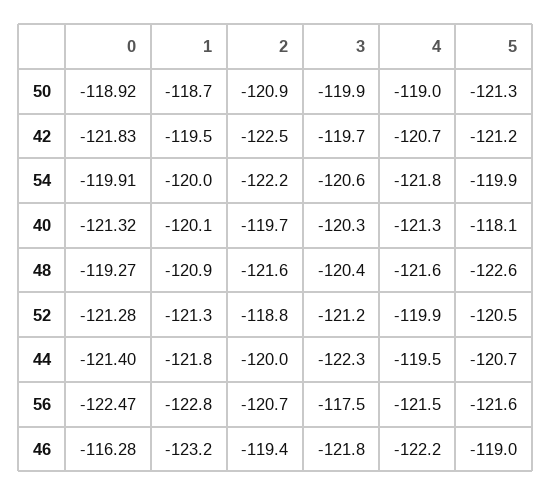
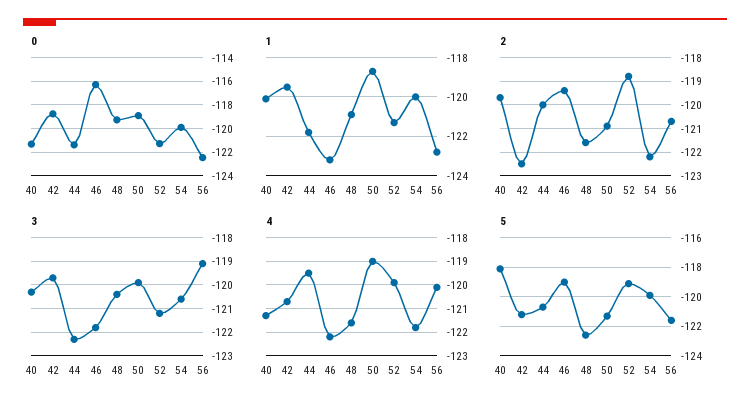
  {
    "0": {
      "50": -118.92,
-     "42": -121.83,
+     "42": -119,
      "54": -119.91,
      "40": -121.32,
      "48": -119.27,
      "52": -121.28,
      "44": -121.4,
      "56": -122.47,
      "46": -116.28
    },
    "1": {
      "50": -118.7,
      "42": -119.5,
      "54": -120,
      "40": -120.1,
      "48": -120.9,
      "52": -121.3,
      "44": -121.8,
      "56": -122.8,
      "46": -123.2
    },
    "2": {
      "50": -120.9,
      "42": -122.5,
      "54": -122.2,
      "40": -119.7,
      "48": -121.6,
      "52": -118.8,
      "44": -120,
      "56": -120.7,
      "46": -119.4
    },
    "3": {
      "50": -119.9,
      "42": -119.7,
      "54": -120.6,
      "40": -120.3,
      "48": -120.4,
      "52": -121.2,
      "44": -122.3,
-     "56": -117.5,
+     "56": -119,
      "46": -121.8
    },
    "4": {
      "50": -119,
      "42": -120.7,
      "54": -121.8,
      "40": -121.3,
      "48": -121.6,
      "52": -119.9,
      "44": -119.5,
-     "56": -121.5,
+     "56": -120,
      "46": -122.2
    },
    "5": {
      "50": -121.3,
      "42": -121.2,
      "54": -119.9,
      "40": -118.1,
      "48": -122.6,
-     "52": -120.5,
+     "52": -119,
      "44": -120.7,
      "56": -121.6,
      "46": -119
    }
  }

